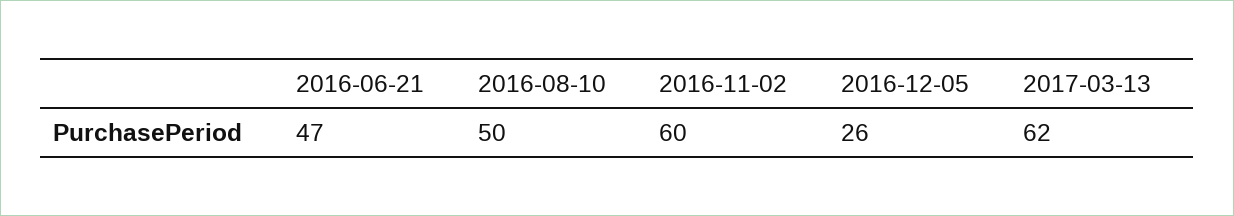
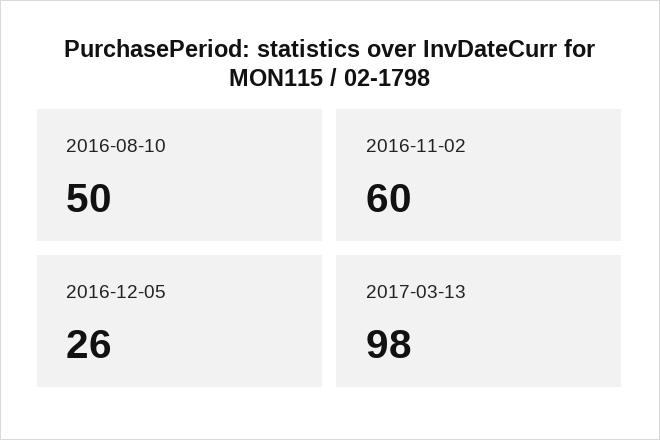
  {
-   "2016-06-21": 47,
    "2016-08-10": 50,
    "2016-11-02": 60,
    "2016-12-05": 26,
-   "2017-03-13": 62
+   "2017-03-13": 98
  }

